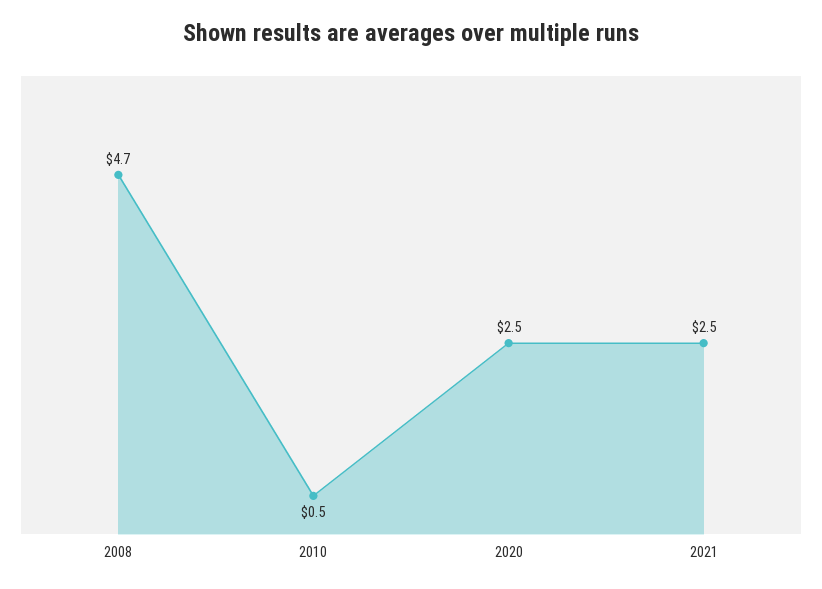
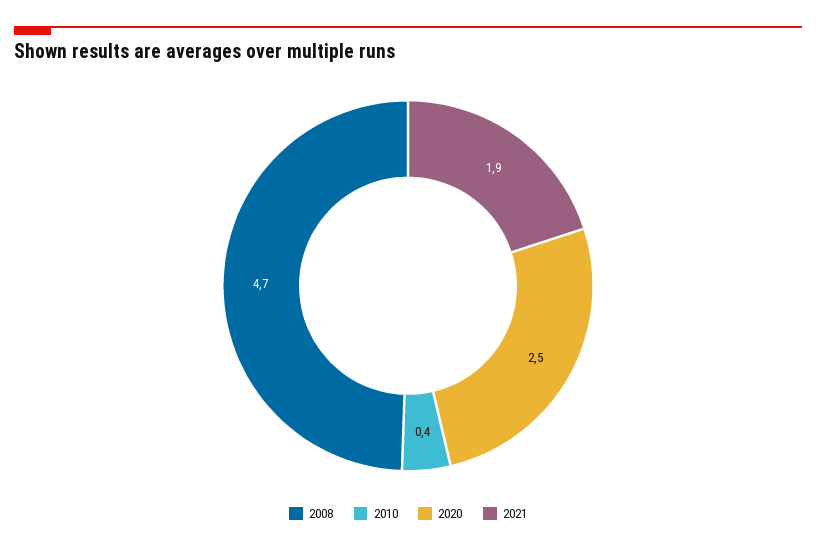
  {
    "2008": 4.7,
-   "2010": 0.5,
+   "2010": 0.4,
    "2020": 2.5,
-   "2021": 2.5
+   "2021": 1.9
  }

